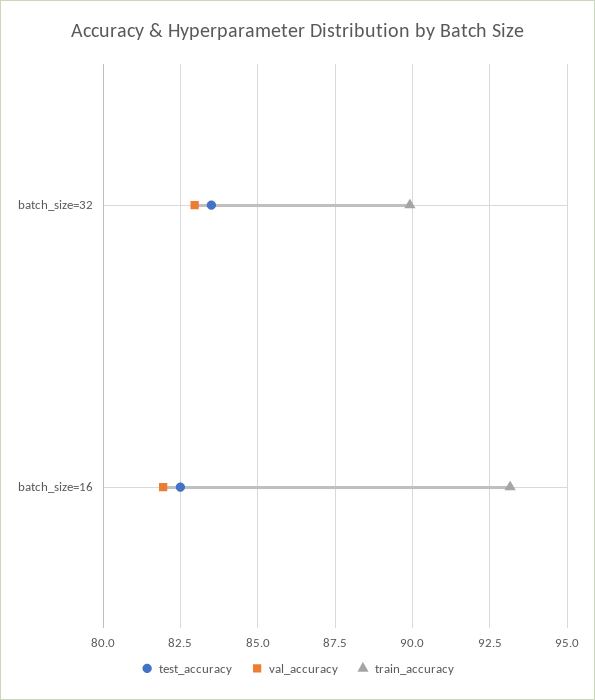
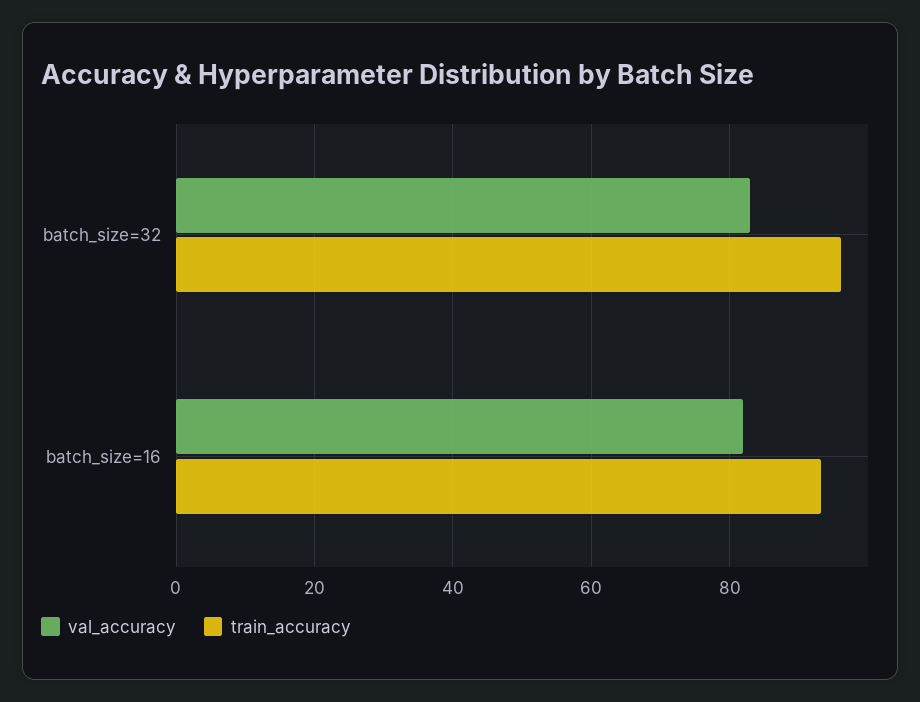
  {
-   "test_accuracy": {
-     "batch_size=32": 83.5,
-     "batch_size=16": 82.5
-   },
    "val_accuracy": {
      "batch_size=32": 83,
      "batch_size=16": 82
    },
    "train_accuracy": {
-     "batch_size=32": 90,
+     "batch_size=32": 96,
      "batch_size=16": 93.25
    }
  }

